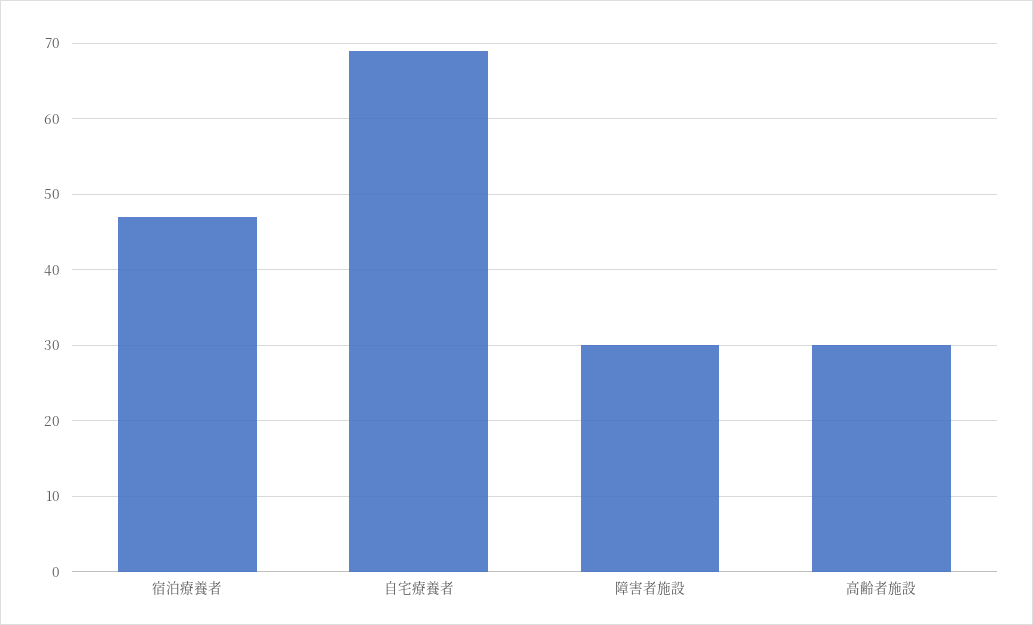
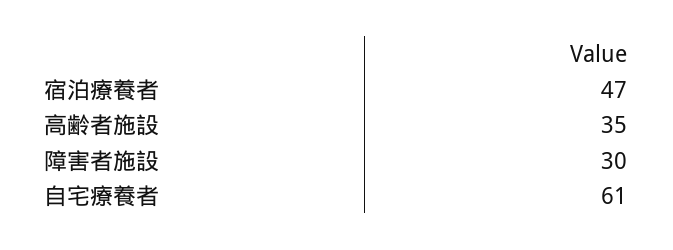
  {
    "宿泊療養者": 47,
-   "自宅療養者": 69,
+   "自宅療養者": 61,
    "障害者施設": 30,
-   "高齢者施設": 30
+   "高齢者施設": 35
  }

